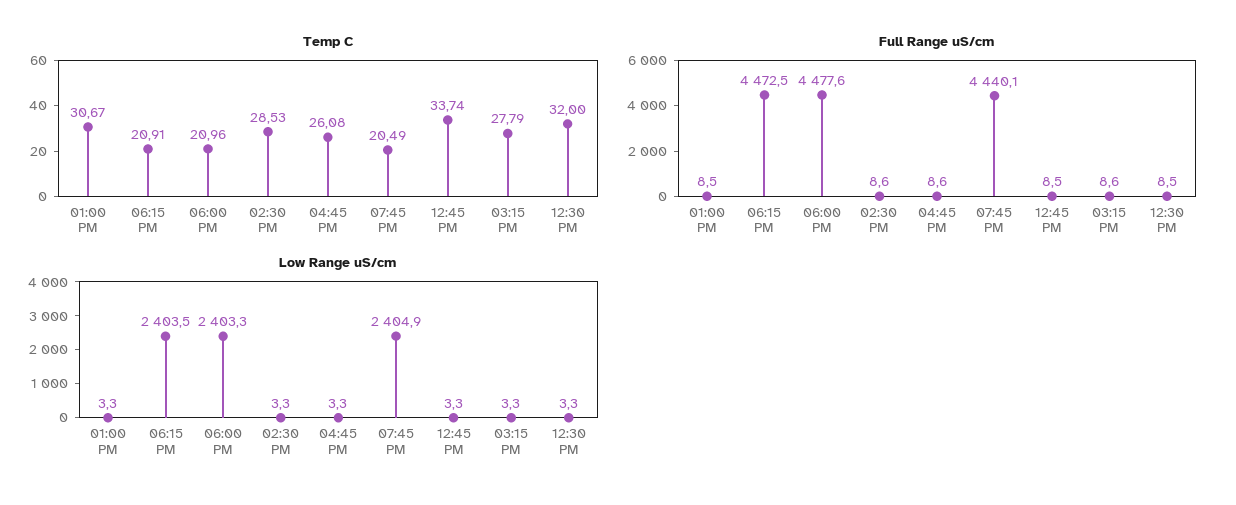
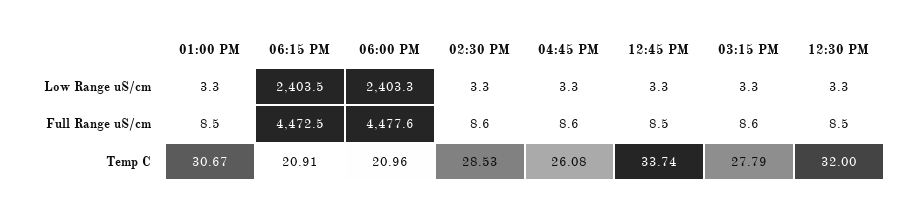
  {
    "Temp C": {
      "01:00 PM": 30.67,
      "06:15 PM": 20.91,
      "06:00 PM": 20.96,
      "02:30 PM": 28.53,
      "04:45 PM": 26.08,
-     "07:45 PM": 20.49,
      "12:45 PM": 33.74,
      "03:15 PM": 27.79,
      "12:30 PM": 32
    },
    "Full Range uS/cm": {
      "01:00 PM": 8.5,
      "06:15 PM": 4472.5,
      "06:00 PM": 4477.6,
      "02:30 PM": 8.6,
      "04:45 PM": 8.6,
-     "07:45 PM": 4440.1,
      "12:45 PM": 8.5,
      "03:15 PM": 8.6,
      "12:30 PM": 8.5
    },
    "Low Range uS/cm": {
      "01:00 PM": 3.3,
      "06:15 PM": 2403.5,
      "06:00 PM": 2403.3,
      "02:30 PM": 3.3,
      "04:45 PM": 3.3,
-     "07:45 PM": 2404.9,
      "12:45 PM": 3.3,
      "03:15 PM": 3.3,
      "12:30 PM": 3.3
    }
  }

